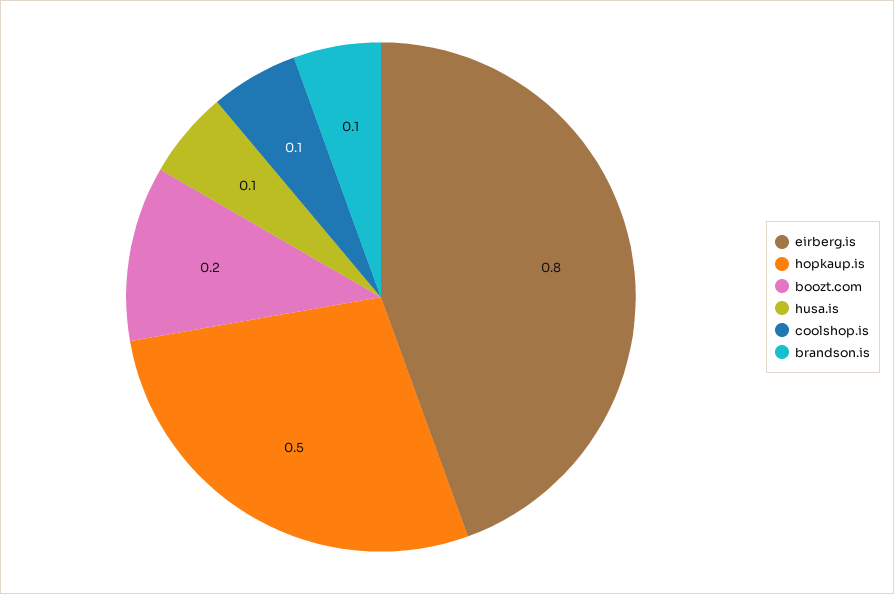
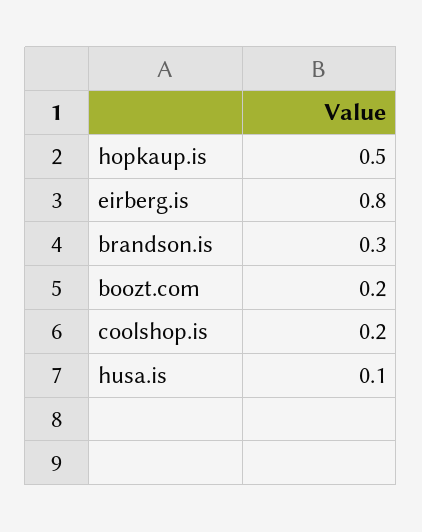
  {
    "eirberg.is": 0.8,
    "hopkaup.is": 0.5,
    "boozt.com": 0.2,
    "husa.is": 0.1,
-   "coolshop.is": 0.1,
+   "coolshop.is": 0.2,
-   "brandson.is": 0.1
+   "brandson.is": 0.3
  }

